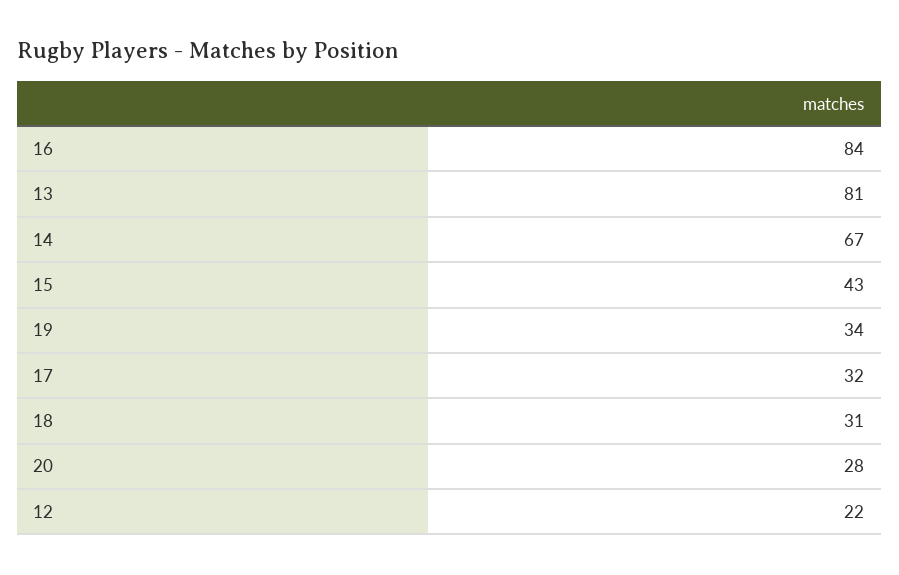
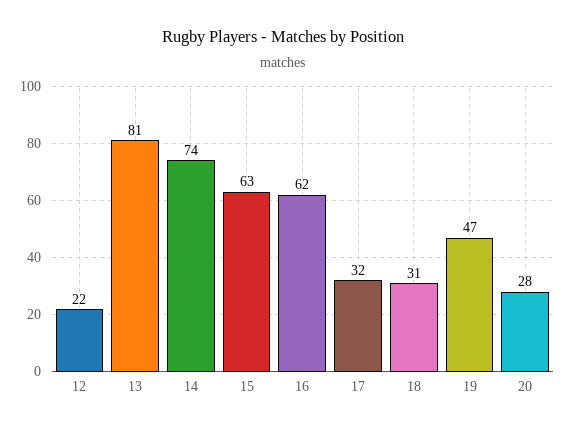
  {
-   "16": 84,
+   "16": 62,
    "13": 81,
-   "14": 67,
+   "14": 74,
-   "15": 43,
+   "15": 63,
-   "19": 34,
+   "19": 47,
    "17": 32,
    "18": 31,
    "20": 28,
    "12": 22
  }

